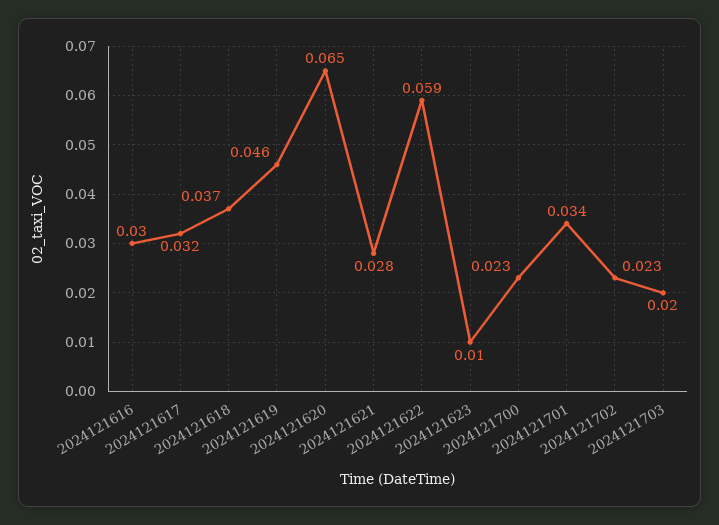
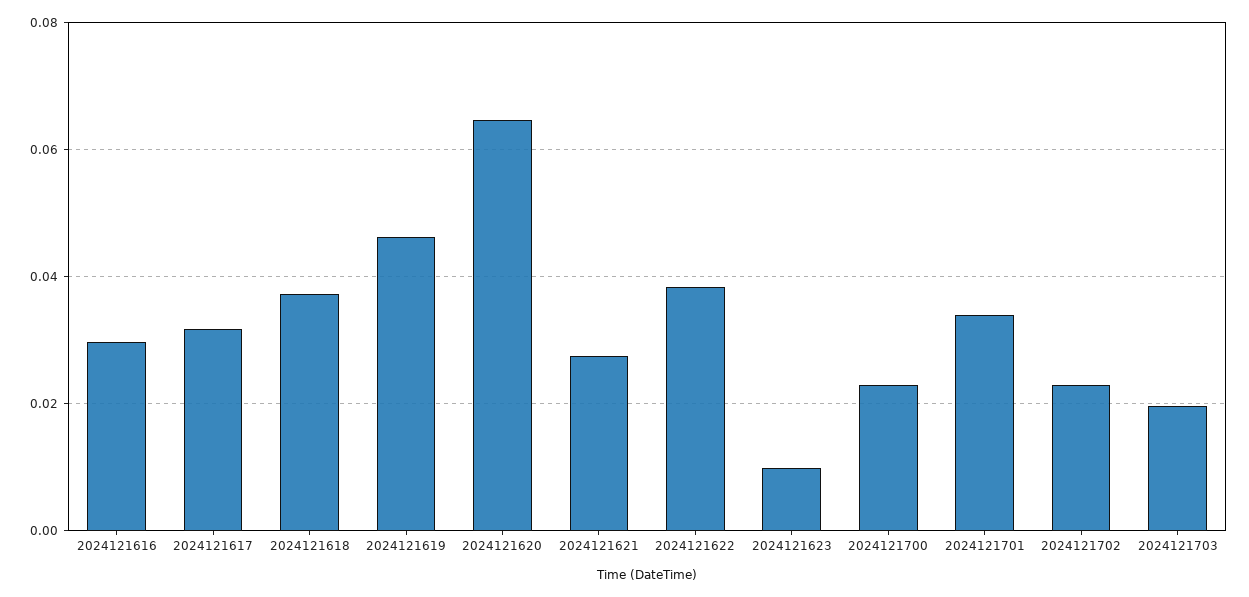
  {
    "2024121616": 0.03,
    "2024121617": 0.032,
    "2024121618": 0.037,
    "2024121619": 0.046,
    "2024121620": 0.065,
    "2024121621": 0.028,
-   "2024121622": 0.059,
+   "2024121622": 0.038,
    "2024121623": 0.01,
    "2024121700": 0.023,
    "2024121701": 0.034,
    "2024121702": 0.023,
    "2024121703": 0.02
  }

